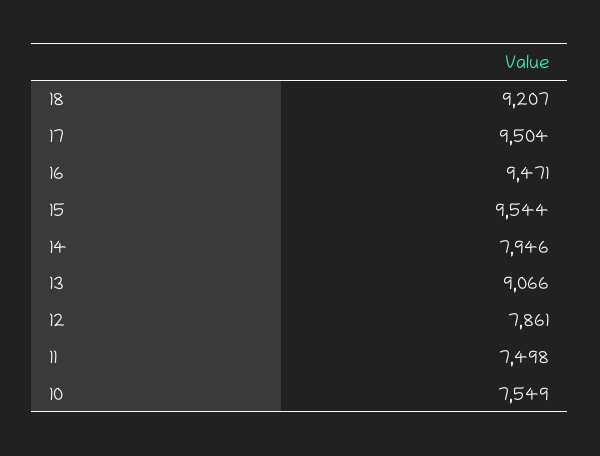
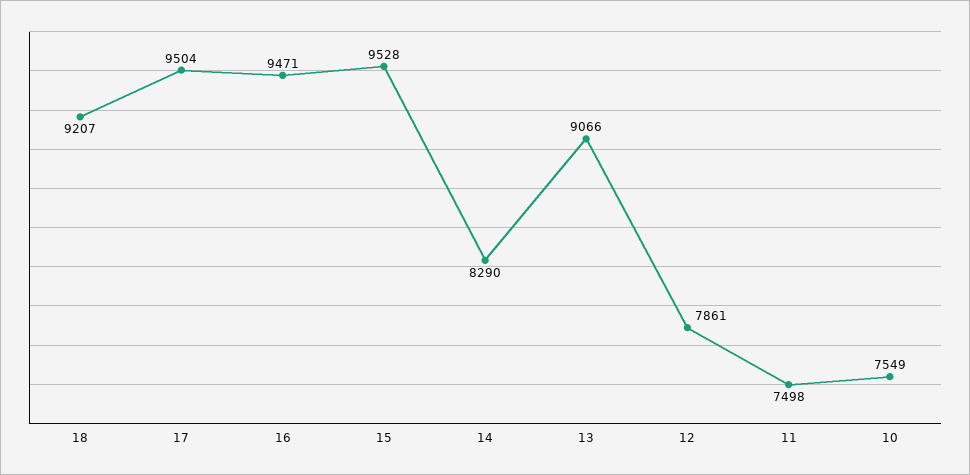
  {
    "18": 9207,
    "17": 9504,
    "16": 9471,
-   "15": 9544,
+   "15": 9528,
-   "14": 7946,
+   "14": 8290,
    "13": 9066,
    "12": 7861,
    "11": 7498,
    "10": 7549
  }

